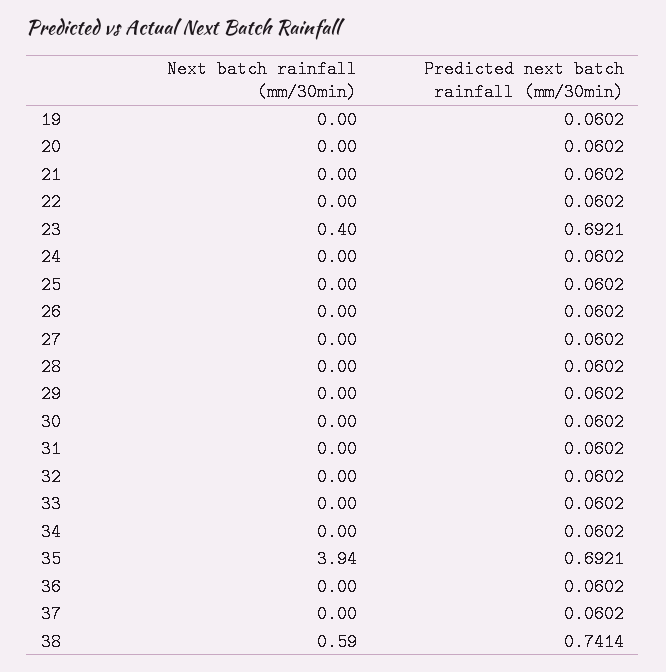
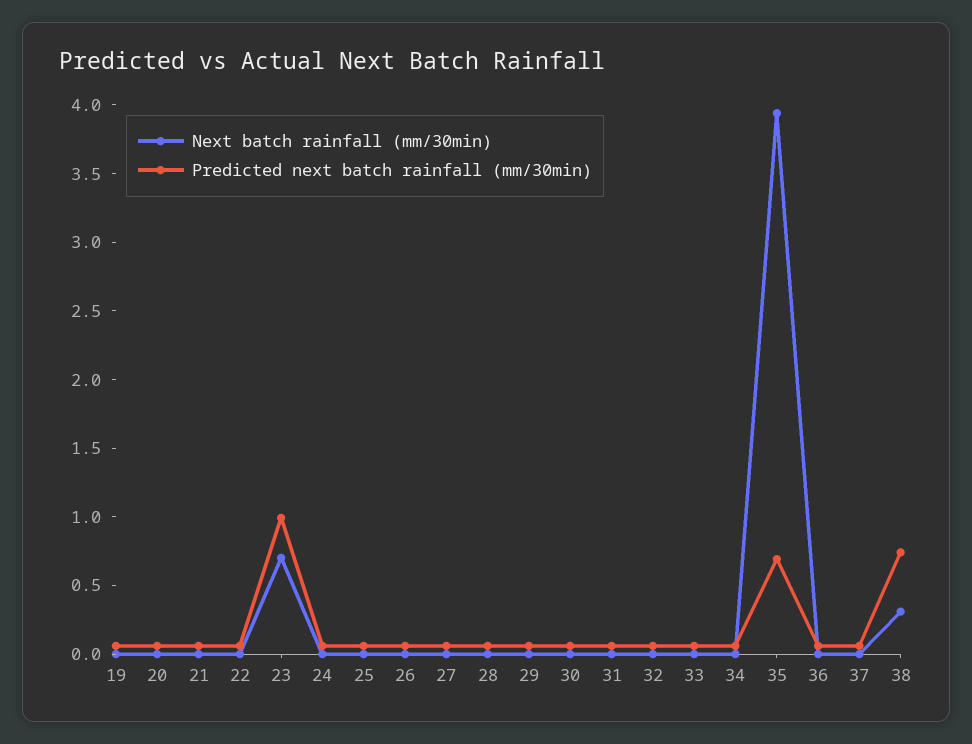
  {
    "Next batch rainfall (mm/30min)": {
      "19": 0,
      "20": 0,
      "21": 0,
      "22": 0,
-     "23": 0.4,
+     "23": 0.7,
      "24": 0,
      "25": 0,
      "26": 0,
      "27": 0,
      "28": 0,
      "29": 0,
      "30": 0,
      "31": 0,
      "32": 0,
      "33": 0,
      "34": 0,
      "35": 3.94,
      "36": 0,
      "37": 0,
-     "38": 0.59
+     "38": 0.3
    },
    "Predicted next batch rainfall (mm/30min)": {
      "19": 0.0602,
      "20": 0.0602,
      "21": 0.0602,
      "22": 0.0602,
-     "23": 0.6921,
+     "23": 1,
      "24": 0.0602,
      "25": 0.0602,
      "26": 0.0602,
      "27": 0.0602,
      "28": 0.0602,
      "29": 0.0602,
      "30": 0.0602,
      "31": 0.0602,
      "32": 0.0602,
      "33": 0.0602,
      "34": 0.0602,
      "35": 0.6921,
      "36": 0.0602,
      "37": 0.0602,
      "38": 0.7414
    }
  }

